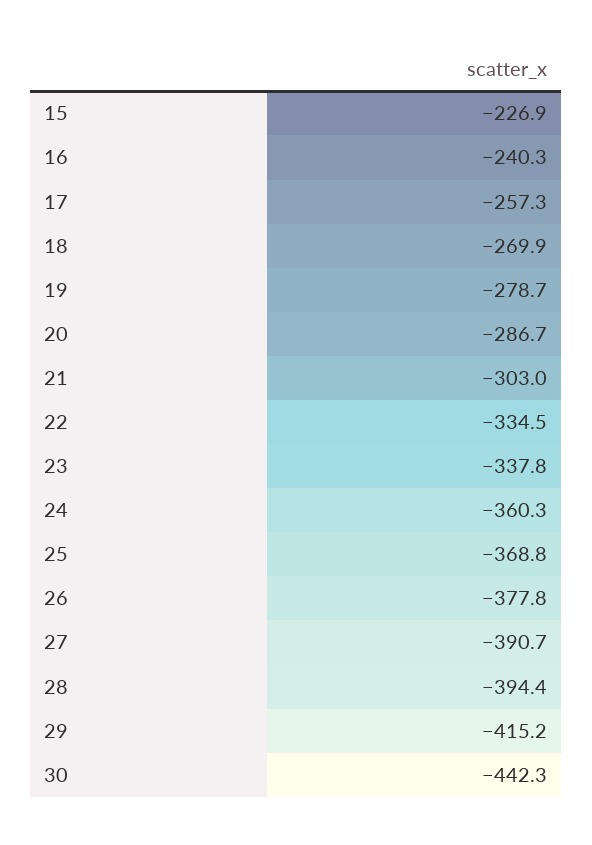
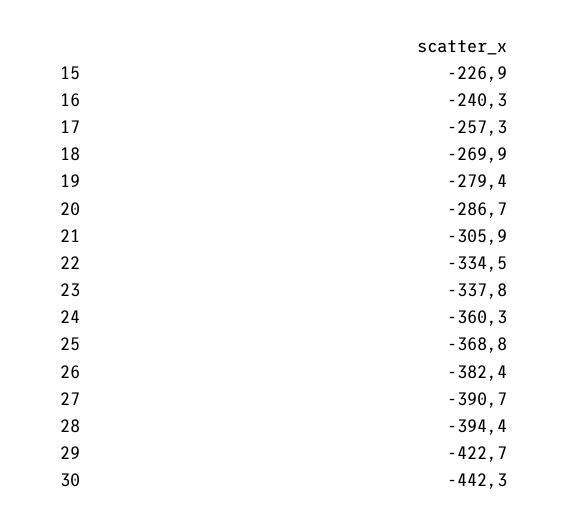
  {
    "15": -226.9,
    "16": -240.3,
    "17": -257.3,
    "18": -269.9,
-   "19": -278.7,
+   "19": -279.4,
    "20": -286.7,
-   "21": -303,
+   "21": -305.9,
    "22": -334.5,
    "23": -337.8,
    "24": -360.3,
    "25": -368.8,
-   "26": -377.8,
+   "26": -382.4,
    "27": -390.7,
    "28": -394.4,
-   "29": -415.2,
+   "29": -422.7,
    "30": -442.3
  }

